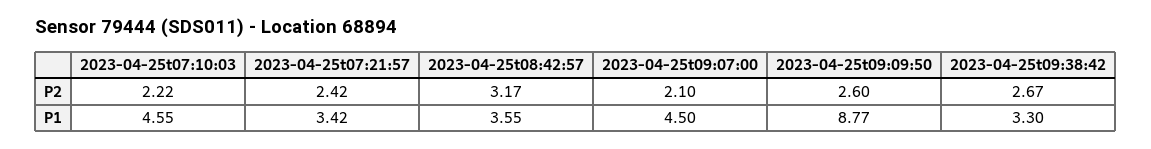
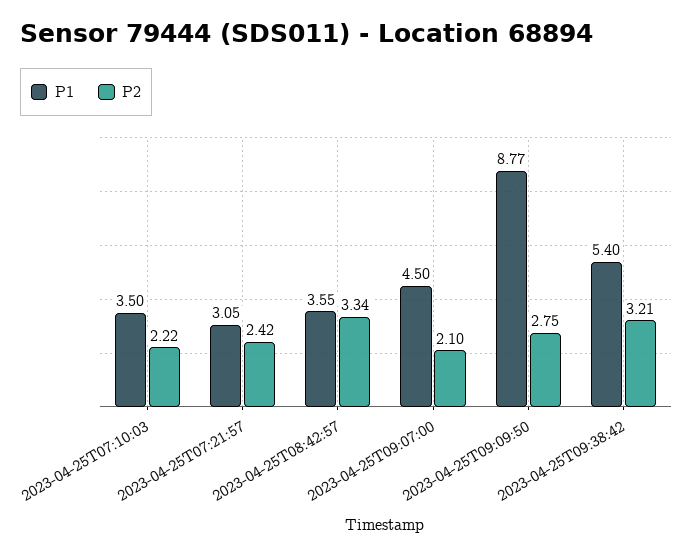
  {
    "P2": {
      "2023-04-25t07:10:03": 2.22,
      "2023-04-25t07:21:57": 2.42,
-     "2023-04-25t08:42:57": 3.17,
+     "2023-04-25t08:42:57": 3.34,
      "2023-04-25t09:07:00": 2.1,
-     "2023-04-25t09:09:50": 2.6,
+     "2023-04-25t09:09:50": 2.75,
-     "2023-04-25t09:38:42": 2.67
+     "2023-04-25t09:38:42": 3.21
    },
    "P1": {
-     "2023-04-25t07:10:03": 4.55,
+     "2023-04-25t07:10:03": 3.5,
-     "2023-04-25t07:21:57": 3.42,
+     "2023-04-25t07:21:57": 3.05,
      "2023-04-25t08:42:57": 3.55,
      "2023-04-25t09:07:00": 4.5,
      "2023-04-25t09:09:50": 8.77,
-     "2023-04-25t09:38:42": 3.3
+     "2023-04-25t09:38:42": 5.4
    }
  }

